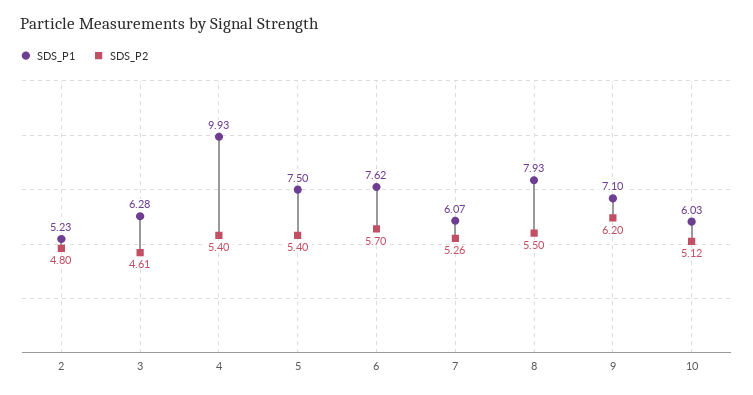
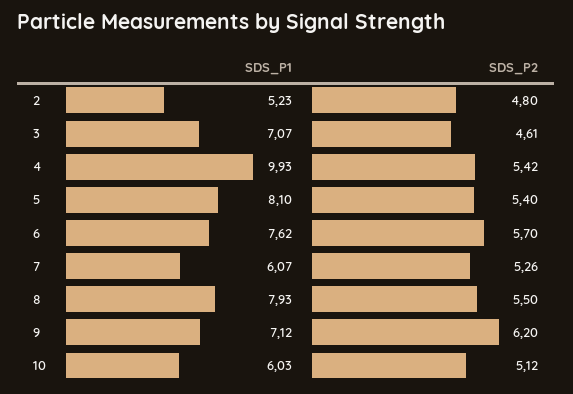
  {
    "SDS_P1": {
      "2": 5.23,
-     "3": 6.28,
+     "3": 7.07,
      "4": 9.93,
-     "5": 7.5,
+     "5": 8.1,
      "6": 7.62,
      "7": 6.07,
      "8": 7.93,
-     "9": 7.1,
+     "9": 7.12,
      "10": 6.03
    },
    "SDS_P2": {
      "2": 4.8,
      "3": 4.61,
-     "4": 5.4,
+     "4": 5.42,
      "5": 5.4,
      "6": 5.7,
      "7": 5.26,
      "8": 5.5,
      "9": 6.2,
      "10": 5.12
    }
  }

